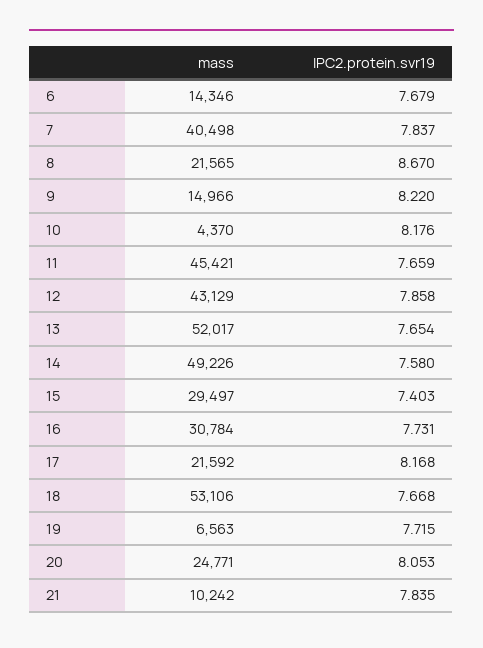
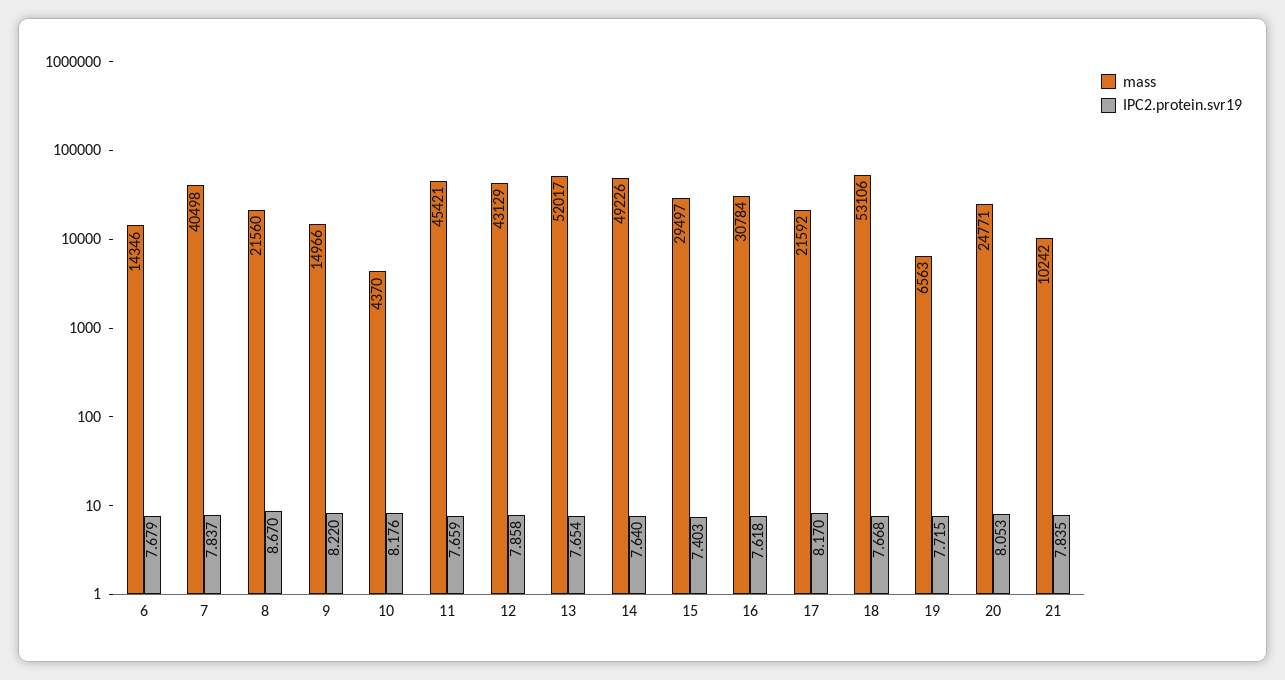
  {
    "mass": {
      "6": 14346,
      "7": 40498,
-     "8": 21565,
+     "8": 21560,
      "9": 14966,
      "10": 4370,
      "11": 45421,
      "12": 43129,
      "13": 52017,
      "14": 49226,
      "15": 29497,
      "16": 30784,
      "17": 21592,
      "18": 53106,
      "19": 6563,
      "20": 24771,
      "21": 10242
    },
    "IPC2.protein.svr19": {
      "6": 7.679,
      "7": 7.837,
      "8": 8.67,
      "9": 8.22,
      "10": 8.176,
      "11": 7.659,
      "12": 7.858,
      "13": 7.654,
-     "14": 7.58,
+     "14": 7.64,
      "15": 7.403,
-     "16": 7.731,
+     "16": 7.618,
-     "17": 8.168,
+     "17": 8.17,
      "18": 7.668,
      "19": 7.715,
      "20": 8.053,
      "21": 7.835
    }
  }

